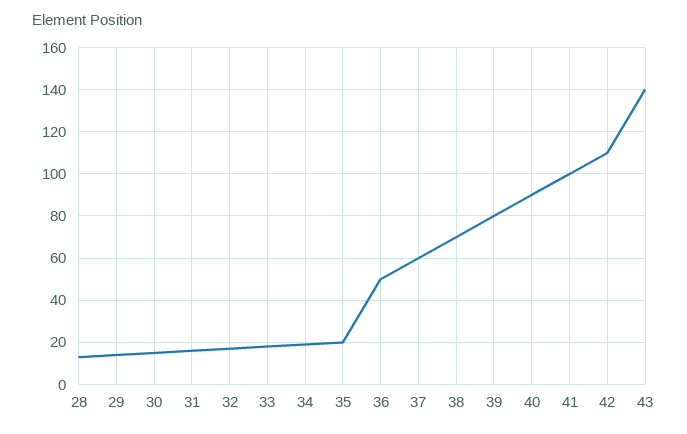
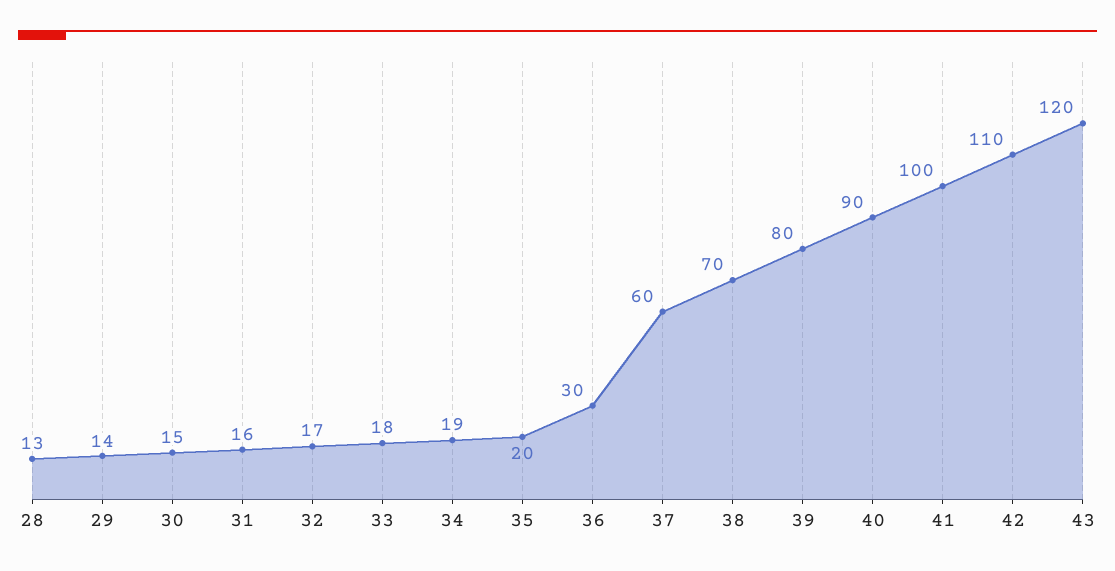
  {
    "28": 13,
    "29": 14,
    "30": 15,
    "31": 16,
    "32": 17,
    "33": 18,
    "34": 19,
    "35": 20,
-   "36": 50,
+   "36": 30,
    "37": 60,
    "38": 70,
    "39": 80,
    "40": 90,
    "41": 100,
    "42": 110,
-   "43": 140
+   "43": 120
  }

